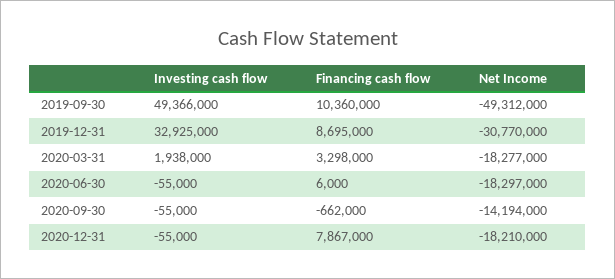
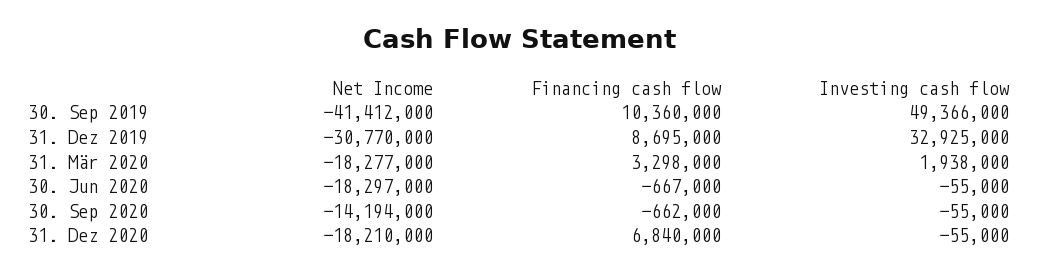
  {
    "Investing cash flow": {
      "2019-09-30": 49366000,
      "2019-12-31": 32925000,
      "2020-03-31": 1938000,
      "2020-06-30": -55000,
      "2020-09-30": -55000,
      "2020-12-31": -55000
    },
    "Financing cash flow": {
      "2019-09-30": 10360000,
      "2019-12-31": 8695000,
      "2020-03-31": 3298000,
-     "2020-06-30": 6000,
+     "2020-06-30": -667000,
      "2020-09-30": -662000,
-     "2020-12-31": 7867000
+     "2020-12-31": 6840000
    },
    "Net Income": {
-     "2019-09-30": -49312000,
+     "2019-09-30": -41412000,
      "2019-12-31": -30770000,
      "2020-03-31": -18277000,
      "2020-06-30": -18297000,
      "2020-09-30": -14194000,
      "2020-12-31": -18210000
    }
  }

